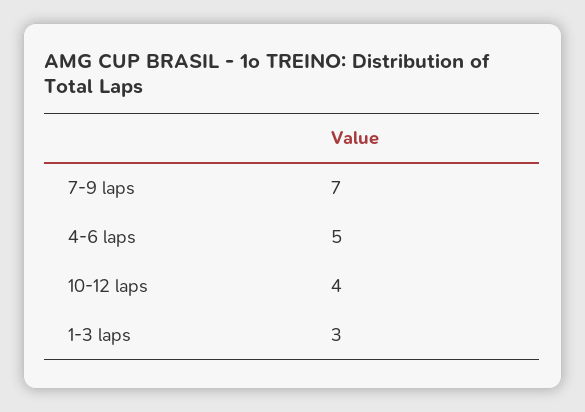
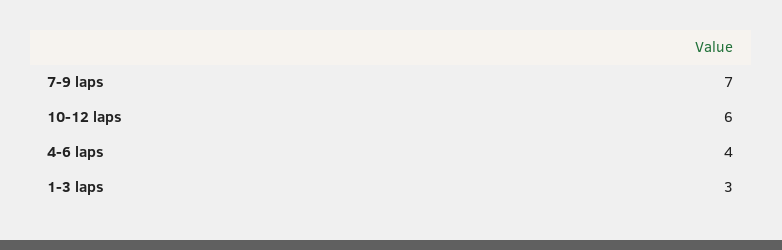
  {
    "7-9 laps": 7,
-   "4-6 laps": 5,
+   "4-6 laps": 4,
-   "10-12 laps": 4,
+   "10-12 laps": 6,
    "1-3 laps": 3
  }

